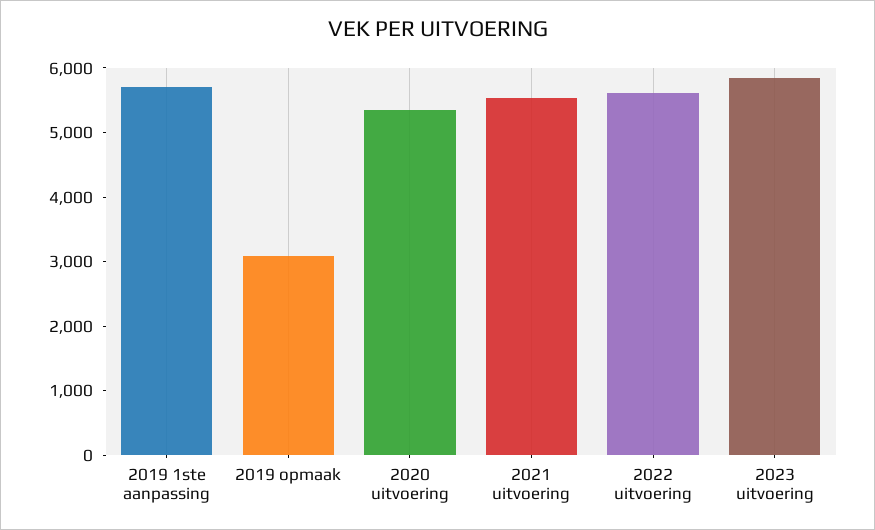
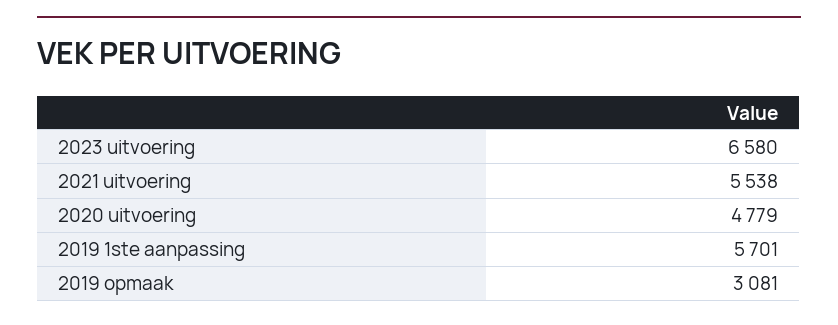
  {
    "2019 1ste aanpassing": 5701,
    "2019 opmaak": 3081,
-   "2020 uitvoering": 5400,
+   "2020 uitvoering": 4779,
    "2021 uitvoering": 5538,
-   "2022 uitvoering": 5600,
-   "2023 uitvoering": 5800
+   "2023 uitvoering": 6580
  }

